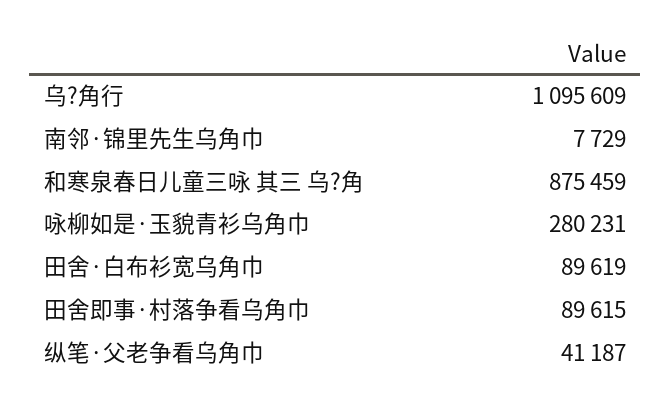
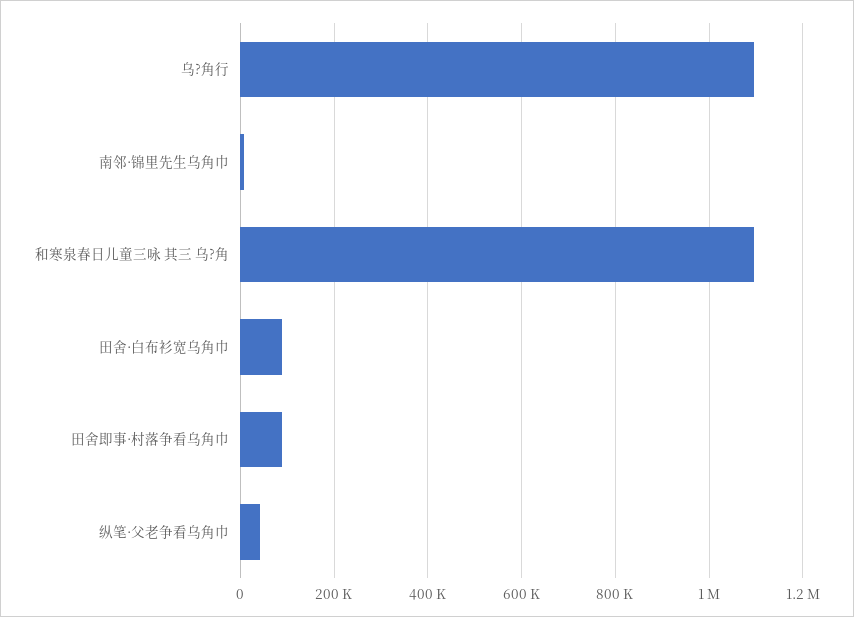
  {
    "乌?角行": 1095609,
    "南邻·锦里先生乌角巾": 7729,
-   "和寒泉春日儿童三咏 其三 乌?角": 875459,
+   "和寒泉春日儿童三咏 其三 乌?角": 1100000,
-   "咏柳如是·玉貌青衫乌角巾": 280231,
    "田舍·白布衫宽乌角巾": 89619,
    "田舍即事·村落争看乌角巾": 89615,
    "纵笔·父老争看乌角巾": 41187
  }

